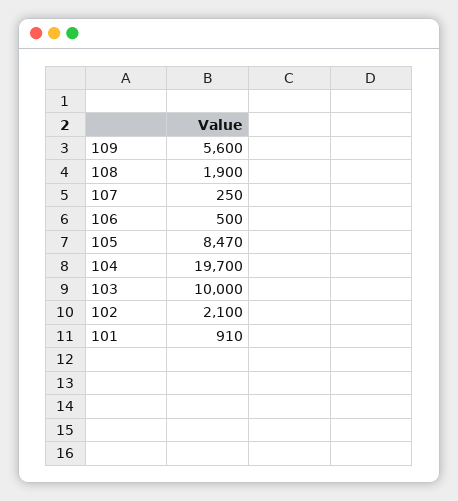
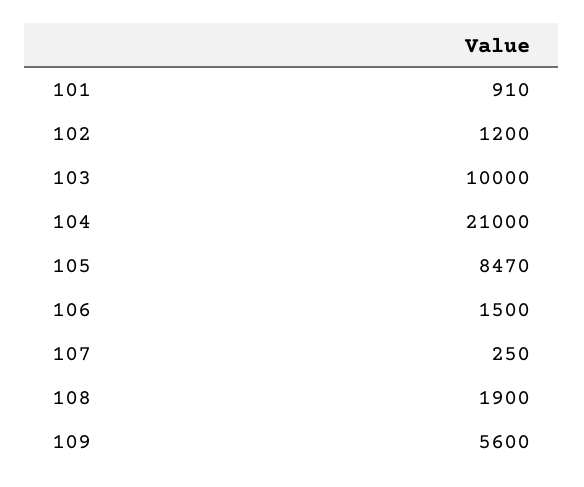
  {
    "109": 5600,
    "108": 1900,
    "107": 250,
-   "106": 500,
+   "106": 1500,
    "105": 8470,
-   "104": 19700,
+   "104": 21000,
    "103": 10000,
-   "102": 2100,
+   "102": 1200,
    "101": 910
  }

